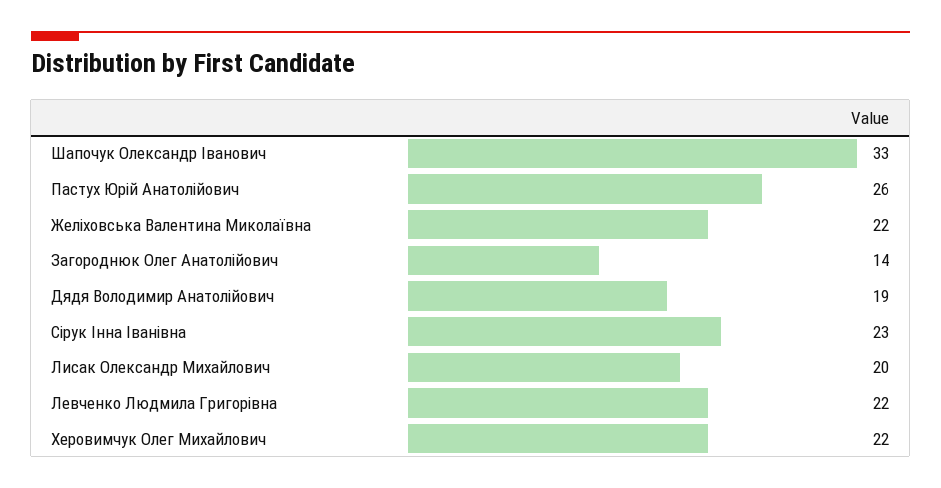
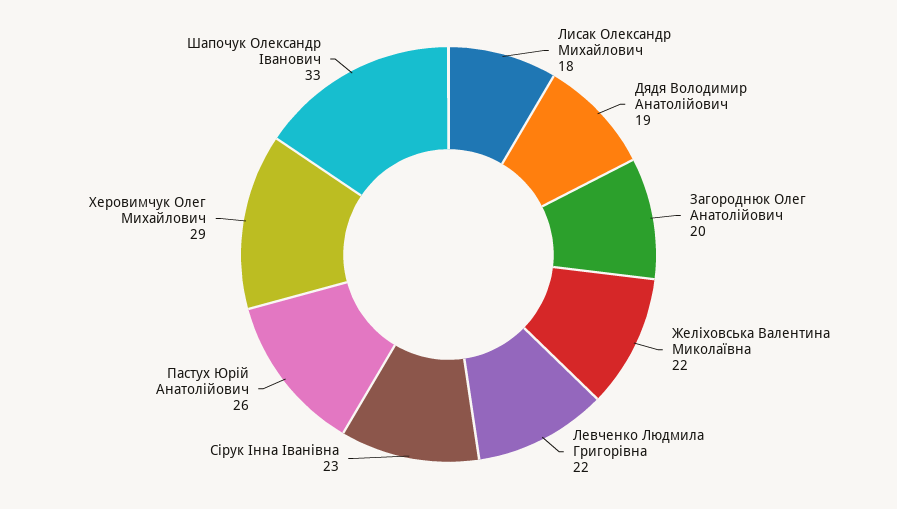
  {
    "Шапочук Олександр Іванович": 33,
    "Пастух Юрій Анатолійович": 26,
    "Желіховська Валентина Миколаївна": 22,
-   "Загороднюк Олег Анатолійович": 14,
+   "Загороднюк Олег Анатолійович": 20,
    "Дядя Володимир Анатолійович": 19,
    "Сірук Інна Іванівна": 23,
-   "Лисак Олександр Михайлович": 20,
+   "Лисак Олександр Михайлович": 18,
    "Левченко Людмила Григорівна": 22,
-   "Херовимчук Олег Михайлович": 22
+   "Херовимчук Олег Михайлович": 29
  }

